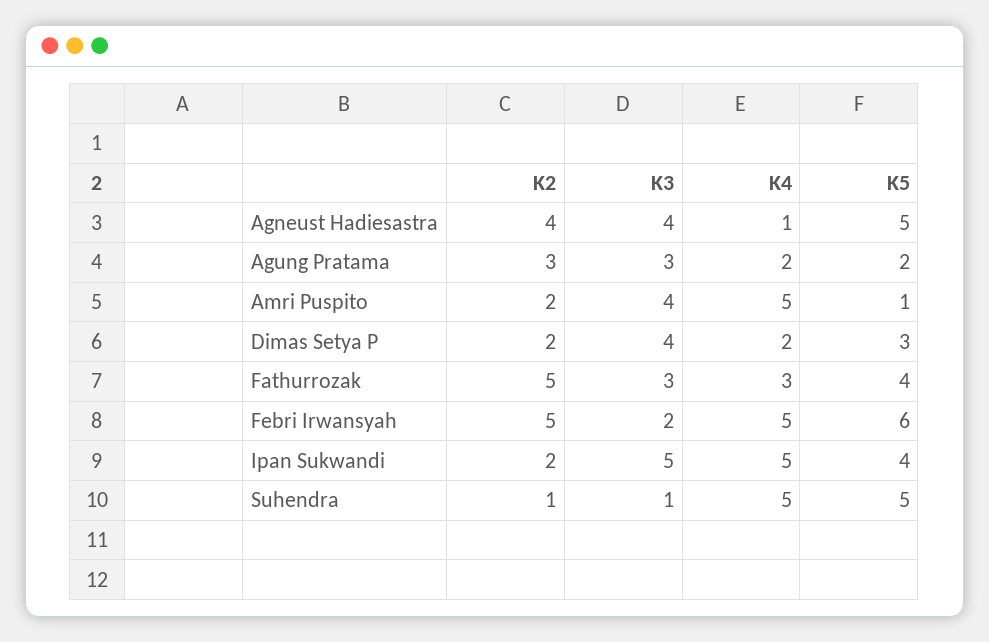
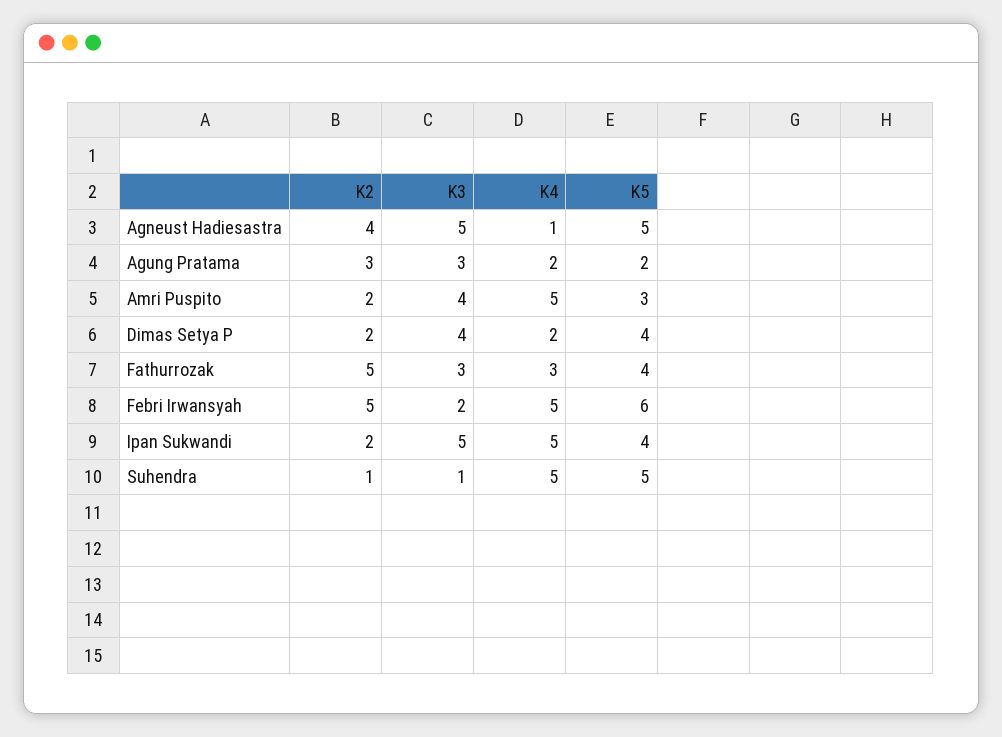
  {
    "K2": {
      "Agneust Hadiesastra": 4,
      "Agung Pratama": 3,
      "Amri Puspito": 2,
      "Dimas Setya P": 2,
      "Fathurrozak": 5,
      "Febri Irwansyah": 5,
      "Ipan Sukwandi": 2,
      "Suhendra": 1
    },
    "K3": {
-     "Agneust Hadiesastra": 4,
+     "Agneust Hadiesastra": 5,
      "Agung Pratama": 3,
      "Amri Puspito": 4,
      "Dimas Setya P": 4,
      "Fathurrozak": 3,
      "Febri Irwansyah": 2,
      "Ipan Sukwandi": 5,
      "Suhendra": 1
    },
    "K4": {
      "Agneust Hadiesastra": 1,
      "Agung Pratama": 2,
      "Amri Puspito": 5,
      "Dimas Setya P": 2,
      "Fathurrozak": 3,
      "Febri Irwansyah": 5,
      "Ipan Sukwandi": 5,
      "Suhendra": 5
    },
    "K5": {
      "Agneust Hadiesastra": 5,
      "Agung Pratama": 2,
-     "Amri Puspito": 1,
+     "Amri Puspito": 3,
-     "Dimas Setya P": 3,
+     "Dimas Setya P": 4,
      "Fathurrozak": 4,
      "Febri Irwansyah": 6,
      "Ipan Sukwandi": 4,
      "Suhendra": 5
    }
  }

